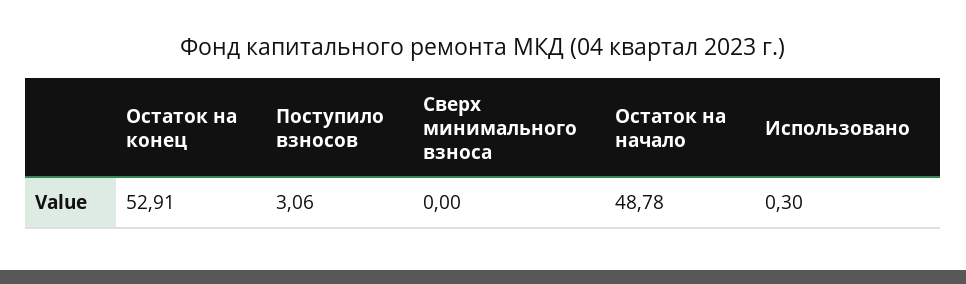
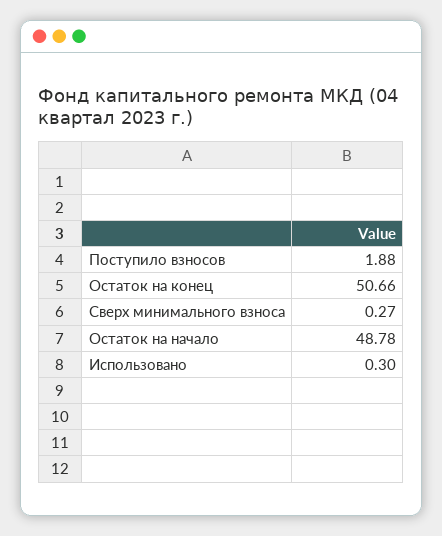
  {
-   "Остаток на конец": 52.91,
+   "Остаток на конец": 50.66,
-   "Поступило взносов": 3.06,
+   "Поступило взносов": 1.88,
-   "Сверх минимального взноса": 0,
+   "Сверх минимального взноса": 0.27,
    "Остаток на начало": 48.78,
    "Использовано": 0.3
  }

